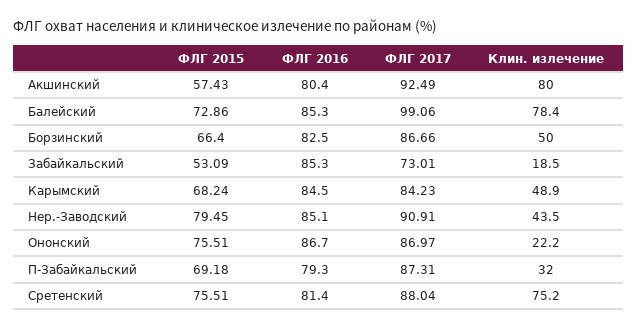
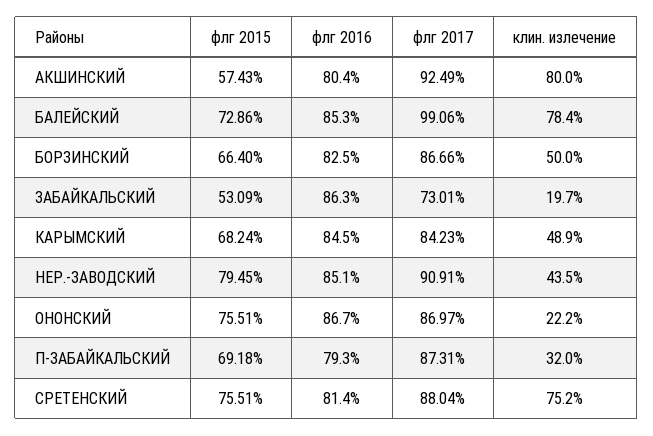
  {
    "ФЛГ 2015": {
      "Акшинский": 57.43,
      "Балейский": 72.86,
      "Борзинский": 66.4,
      "Забайкальский": 53.09,
      "Карымский": 68.24,
      "Нер.-Заводский": 79.45,
      "Ононский": 75.51,
      "П-Забайкальский": 69.18,
      "Сретенский": 75.51
    },
    "ФЛГ 2016": {
      "Акшинский": 80.4,
      "Балейский": 85.3,
      "Борзинский": 82.5,
-     "Забайкальский": 85.3,
+     "Забайкальский": 86.3,
      "Карымский": 84.5,
      "Нер.-Заводский": 85.1,
      "Ононский": 86.7,
      "П-Забайкальский": 79.3,
      "Сретенский": 81.4
    },
    "ФЛГ 2017": {
      "Акшинский": 92.49,
      "Балейский": 99.06,
      "Борзинский": 86.66,
      "Забайкальский": 73.01,
      "Карымский": 84.23,
      "Нер.-Заводский": 90.91,
      "Ононский": 86.97,
      "П-Забайкальский": 87.31,
      "Сретенский": 88.04
    },
    "Клин. излечение": {
      "Акшинский": 80,
      "Балейский": 78.4,
      "Борзинский": 50,
-     "Забайкальский": 18.5,
+     "Забайкальский": 19.7,
      "Карымский": 48.9,
      "Нер.-Заводский": 43.5,
      "Ононский": 22.2,
      "П-Забайкальский": 32,
      "Сретенский": 75.2
    }
  }

